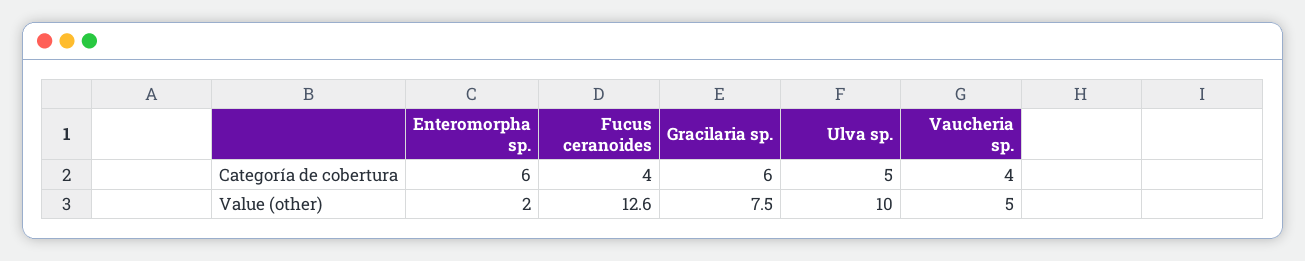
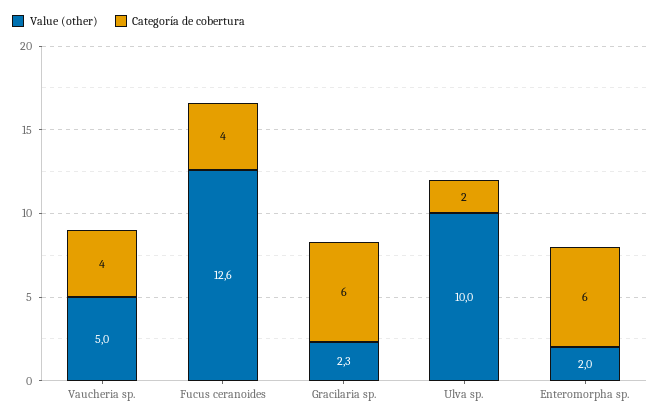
  {
    "Categoría de cobertura": {
      "Enteromorpha sp.": 6,
      "Fucus ceranoides": 4,
      "Gracilaria sp.": 6,
-     "Ulva sp.": 5,
+     "Ulva sp.": 2,
      "Vaucheria sp.": 4
    },
    "Value (other)": {
      "Enteromorpha sp.": 2,
      "Fucus ceranoides": 12.6,
-     "Gracilaria sp.": 7.5,
+     "Gracilaria sp.": 2.3,
      "Ulva sp.": 10,
      "Vaucheria sp.": 5
    }
  }

